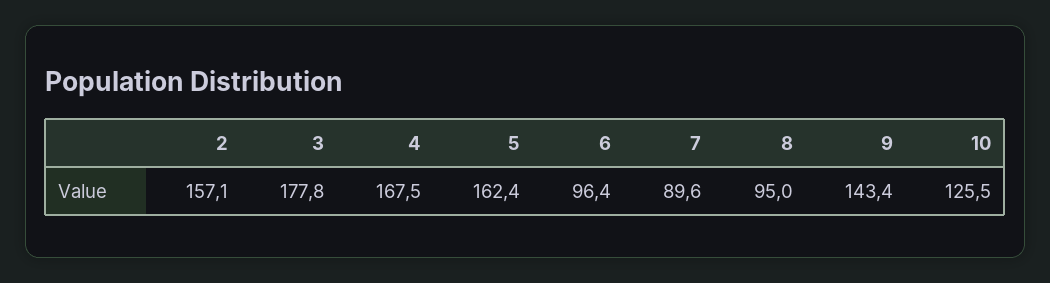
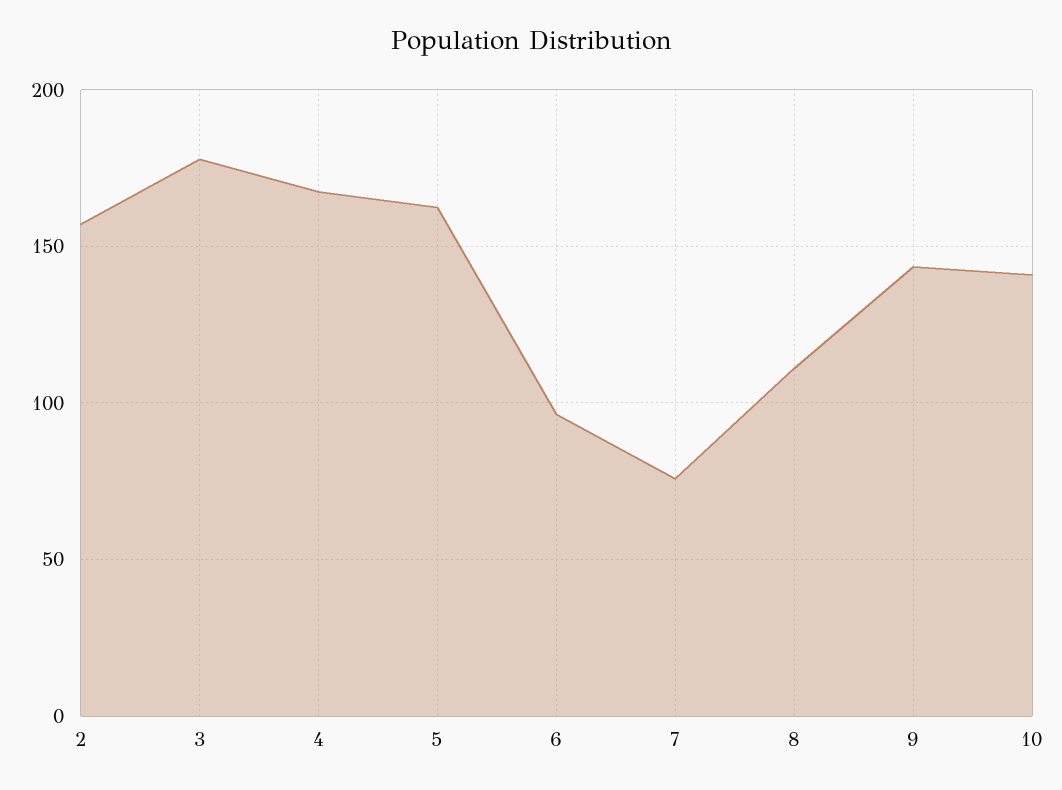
  {
    "2": 157.1,
    "3": 177.8,
    "4": 167.5,
    "5": 162.4,
    "6": 96.4,
-   "7": 89.6,
+   "7": 75,
-   "8": 95,
+   "8": 110,
    "9": 143.4,
-   "10": 125.5
+   "10": 140
  }

